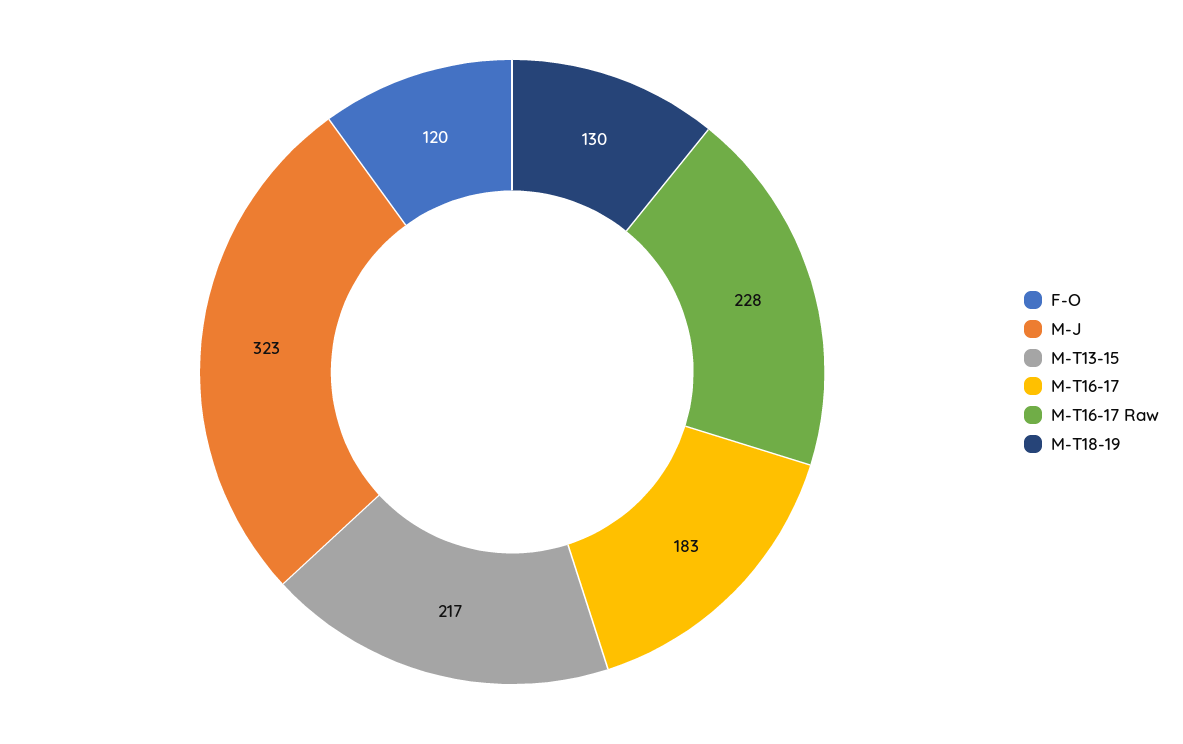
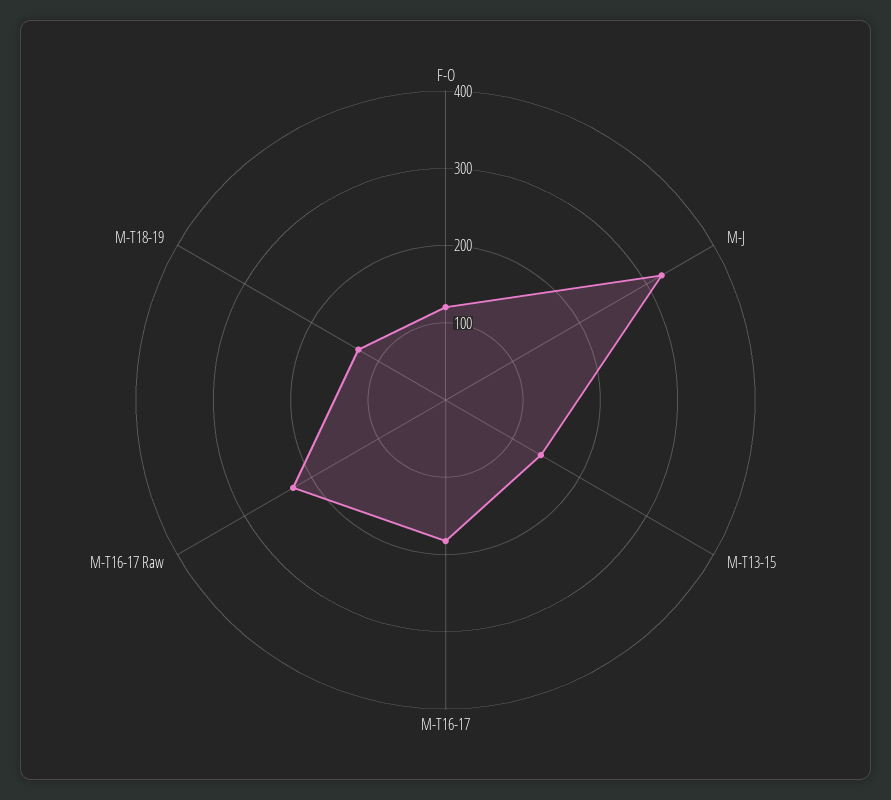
  {
    "F-O": 120,
    "M-J": 323,
-   "M-T13-15": 217,
+   "M-T13-15": 140,
    "M-T16-17": 183,
    "M-T16-17 Raw": 228,
    "M-T18-19": 130
  }

